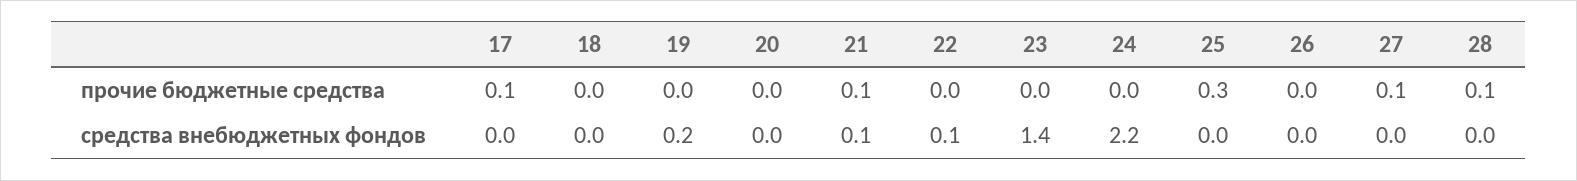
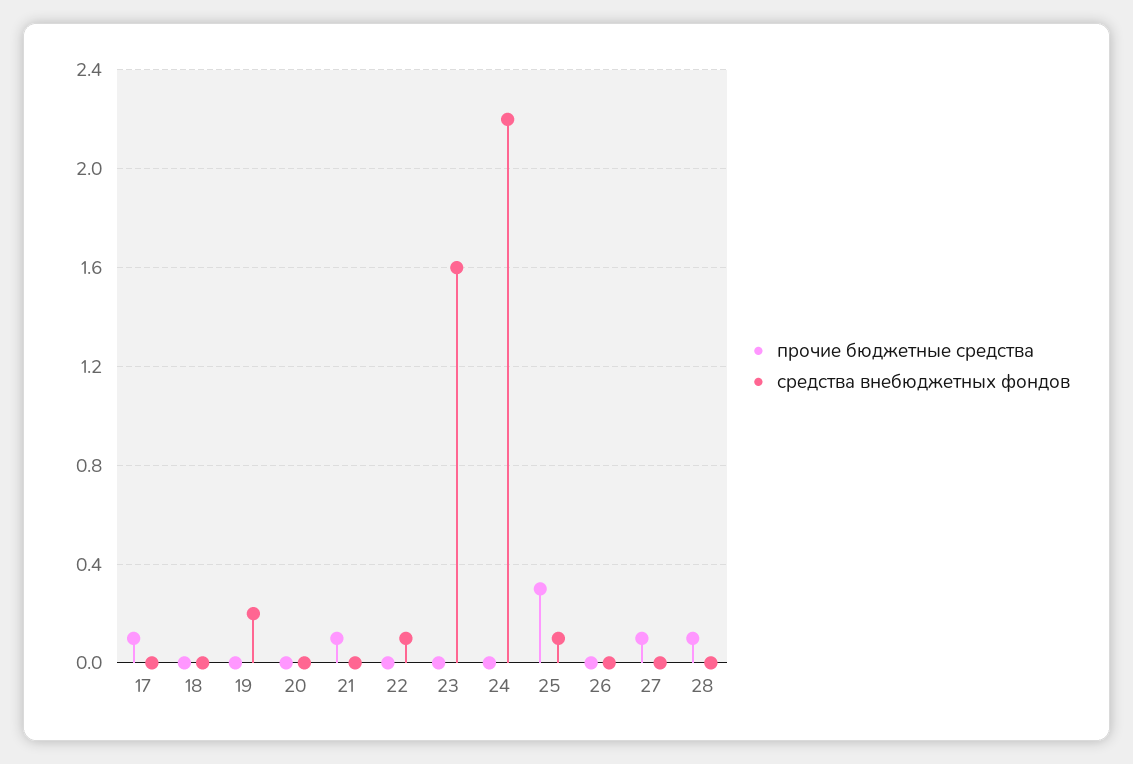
  {
    "прочие бюджетные средства": {
      "17": 0.1,
      "18": 0,
      "19": 0,
      "20": 0,
      "21": 0.1,
      "22": 0,
      "23": 0,
      "24": 0,
      "25": 0.3,
      "26": 0,
      "27": 0.1,
      "28": 0.1
    },
    "средства внебюджетных фондов": {
      "17": 0,
      "18": 0,
      "19": 0.2,
      "20": 0,
-     "21": 0.1,
+     "21": 0,
      "22": 0.1,
-     "23": 1.4,
+     "23": 1.6,
      "24": 2.2,
-     "25": 0,
+     "25": 0.1,
      "26": 0,
      "27": 0,
      "28": 0
    }
  }

